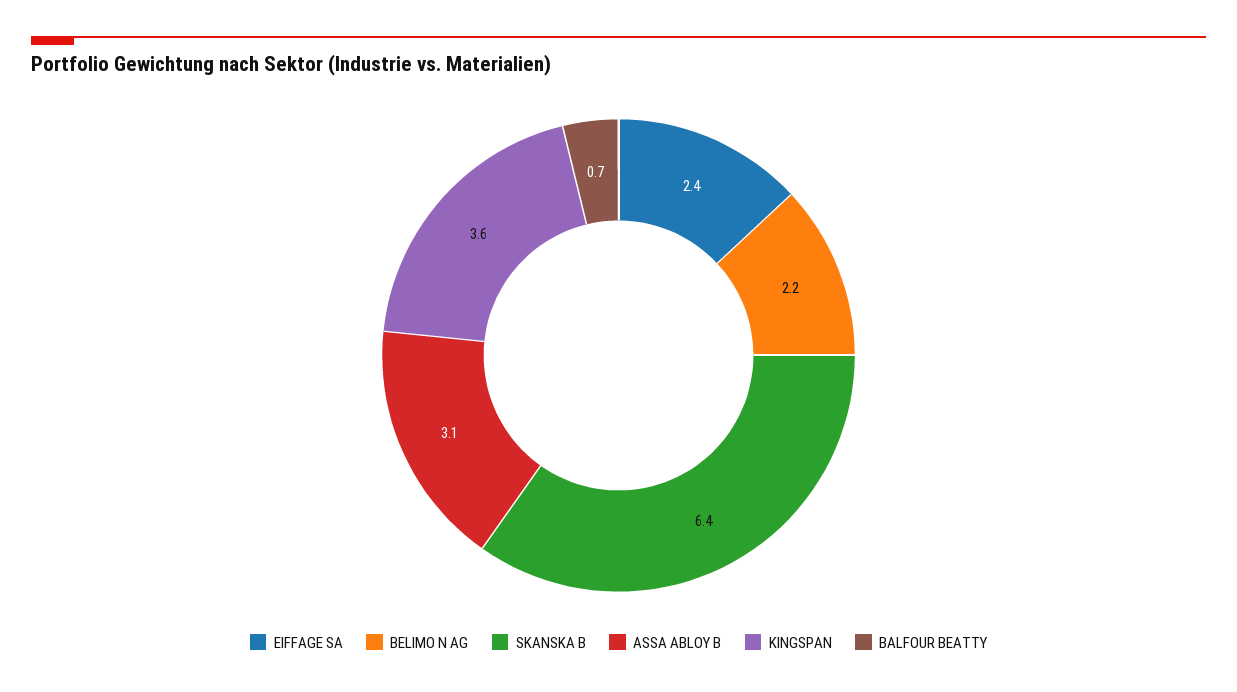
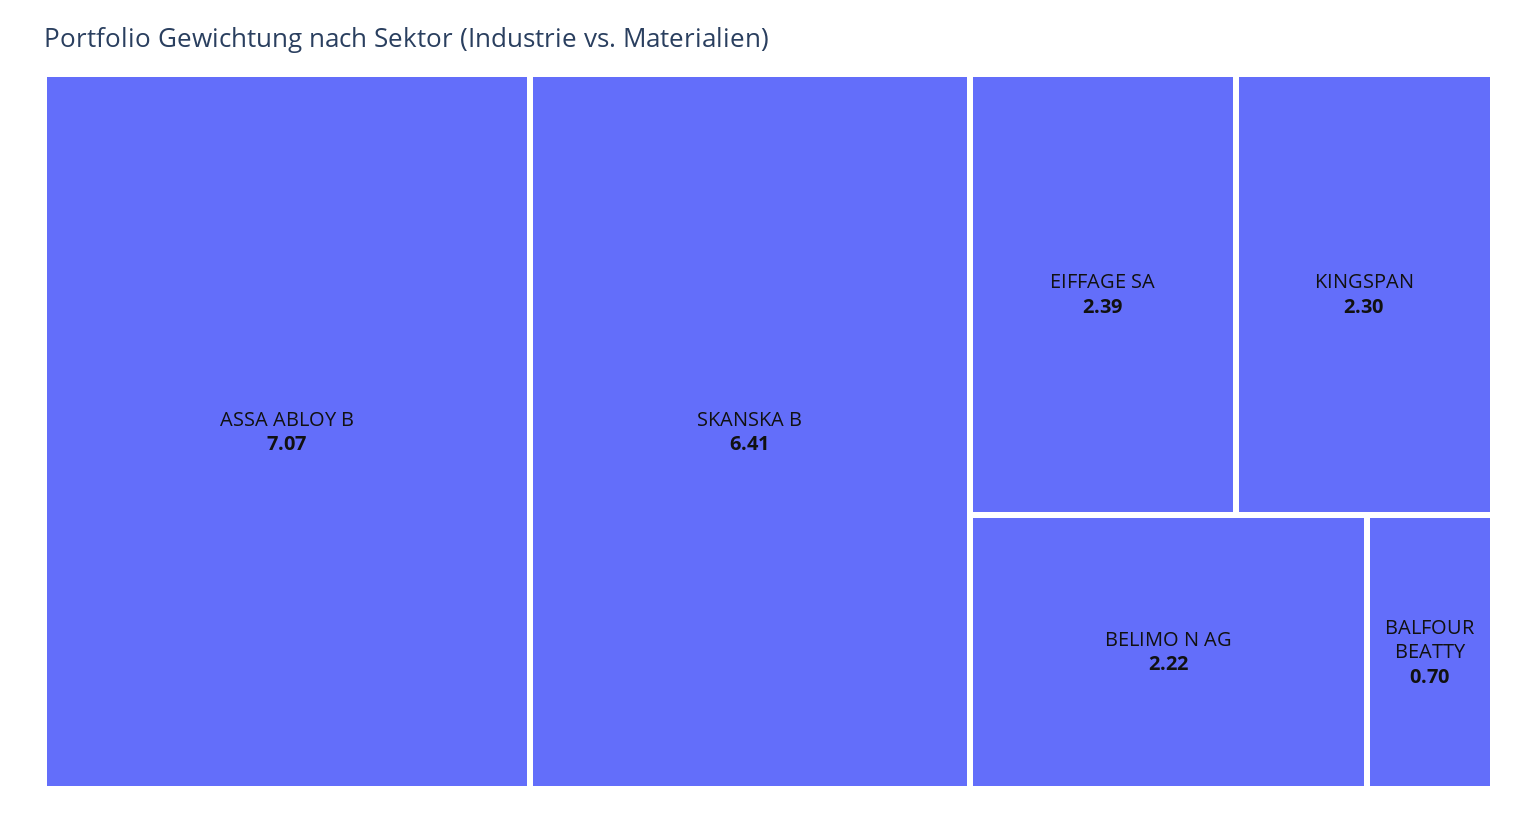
  {
    "EIFFAGE SA": 2.39,
    "BELIMO N AG": 2.22,
    "SKANSKA B": 6.41,
-   "ASSA ABLOY B": 3.1,
+   "ASSA ABLOY B": 7.07,
-   "KINGSPAN": 3.6,
+   "KINGSPAN": 2.3,
    "BALFOUR BEATTY": 0.7
  }

